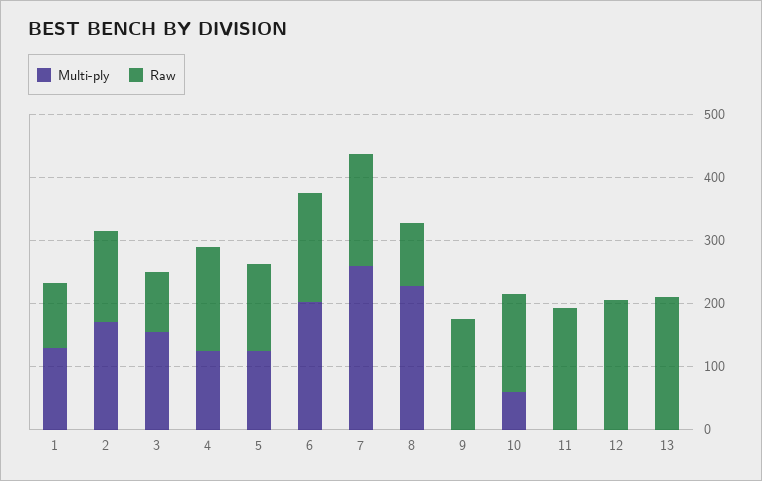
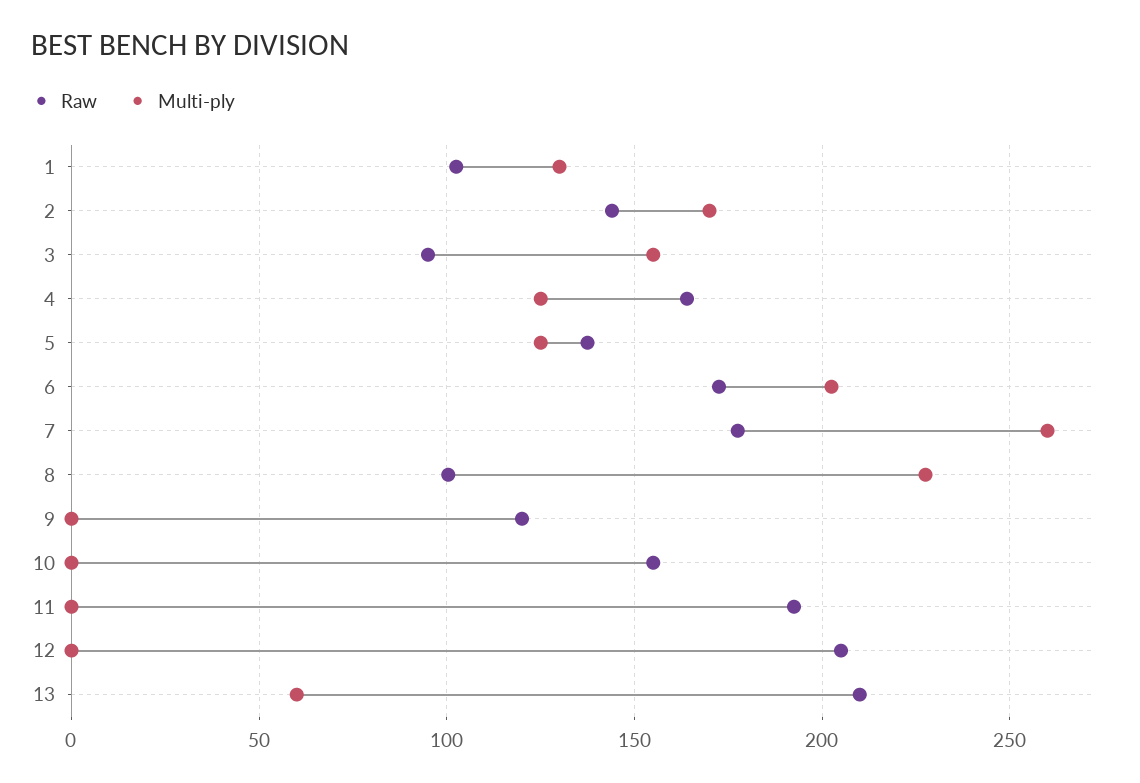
  {
    "Multi-ply": {
      "1": 130,
      "2": 170,
      "3": 155,
      "4": 125,
      "5": 125,
      "6": 205,
      "7": 260,
      "8": 230,
      "9": 0,
-     "10": 60,
+     "10": 0,
      "11": 0,
      "12": 0,
-     "13": 0
+     "13": 60
    },
    "Raw": {
      "1": 105,
      "2": 145,
      "3": 95,
      "4": 165,
      "5": 140,
      "6": 175,
      "7": 180,
      "8": 100,
-     "9": 180,
+     "9": 120,
      "10": 155,
      "11": 195,
      "12": 205,
      "13": 210
    }
  }

